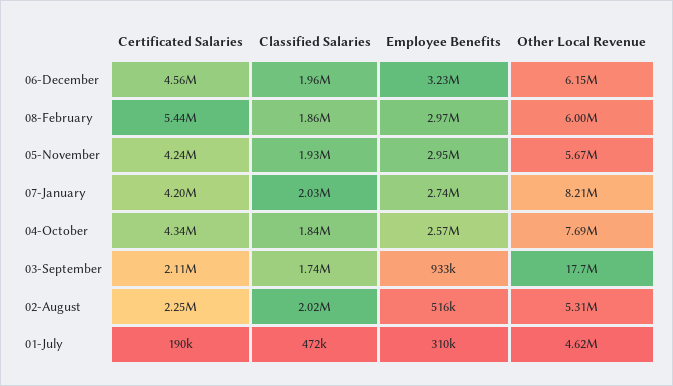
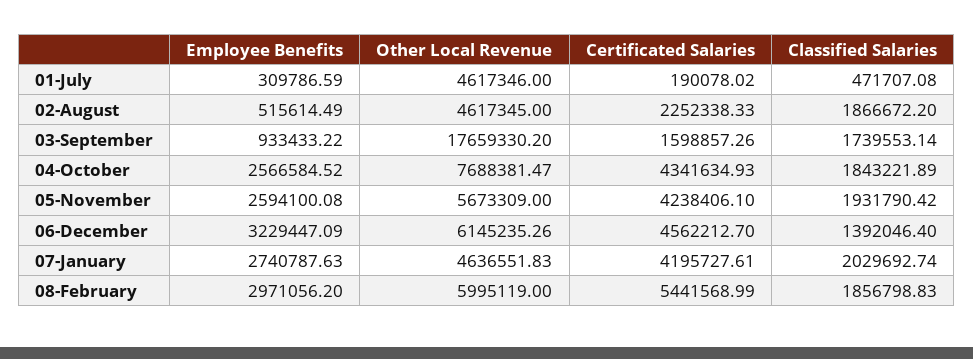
  {
    "Certificated Salaries": {
      "06-December": 4562212.7,
      "08-February": 5441568.99,
      "05-November": 4238406.1,
      "07-January": 4195727.61,
      "04-October": 4341634.93,
-     "03-September": 2110000,
+     "03-September": 1598857.26,
      "02-August": 2252338.33,
      "01-July": 190078.02
    },
    "Classified Salaries": {
-     "06-December": 1960000,
+     "06-December": 1392046.4,
      "08-February": 1856798.83,
      "05-November": 1931790.42,
      "07-January": 2029692.74,
      "04-October": 1843221.89,
      "03-September": 1739553.14,
-     "02-August": 2020000,
+     "02-August": 1866672.2,
      "01-July": 471707.08
    },
    "Employee Benefits": {
      "06-December": 3229447.09,
      "08-February": 2971056.2,
-     "05-November": 2950000,
+     "05-November": 2594100.08,
      "07-January": 2740787.63,
      "04-October": 2566584.52,
      "03-September": 933433.22,
      "02-August": 515614.49,
      "01-July": 309786.59
    },
    "Other Local Revenue": {
      "06-December": 6145235.26,
      "08-February": 5995119,
      "05-November": 5673309,
-     "07-January": 8210000,
+     "07-January": 4636551.83,
      "04-October": 7688381.47,
      "03-September": 17659330.2,
-     "02-August": 5310000,
+     "02-August": 4617345,
      "01-July": 4617346
    }
  }

